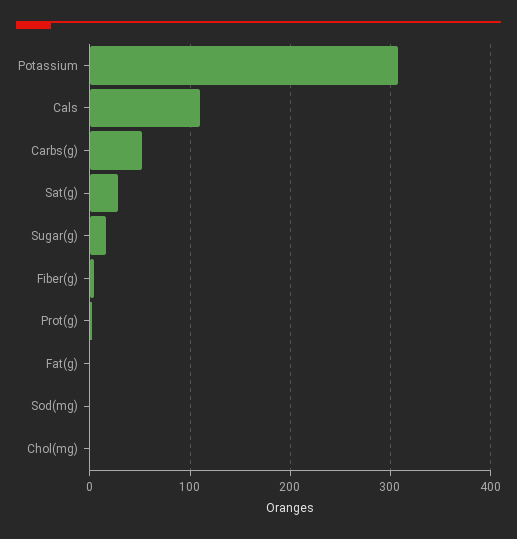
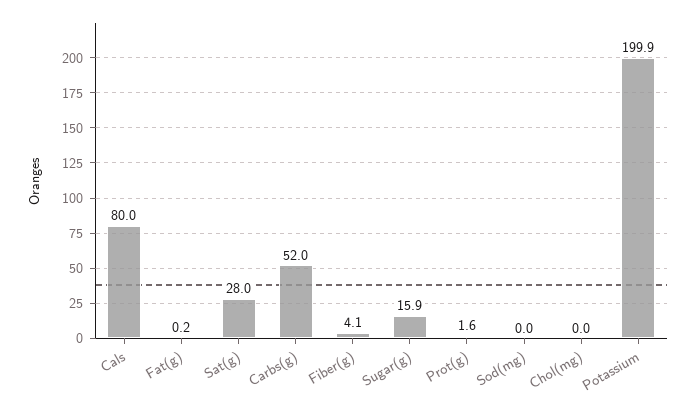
  {
-   "Potassium": 310,
+   "Potassium": 199.9,
-   "Cals": 110,
+   "Cals": 80,
    "Carbs(g)": 52,
    "Sat(g)": 28,
    "Sugar(g)": 15.9,
    "Fiber(g)": 4.1,
    "Prot(g)": 1.6,
    "Fat(g)": 0.2,
    "Sod(mg)": 0,
    "Chol(mg)": 0
  }

